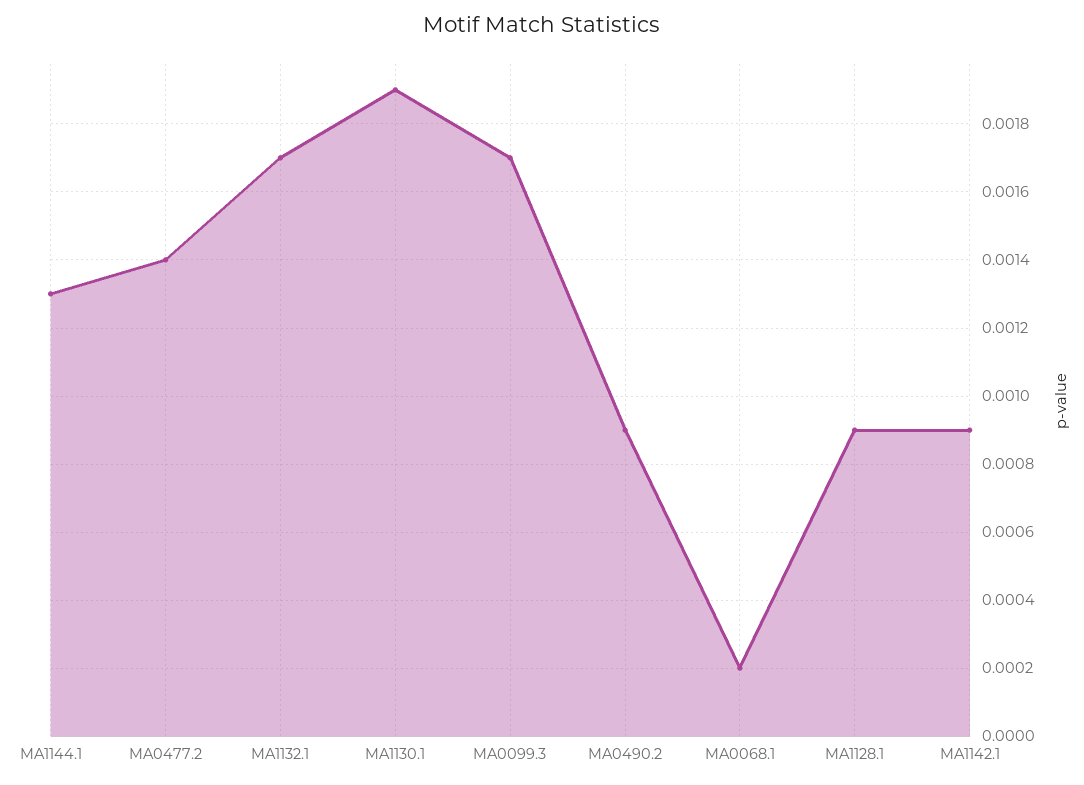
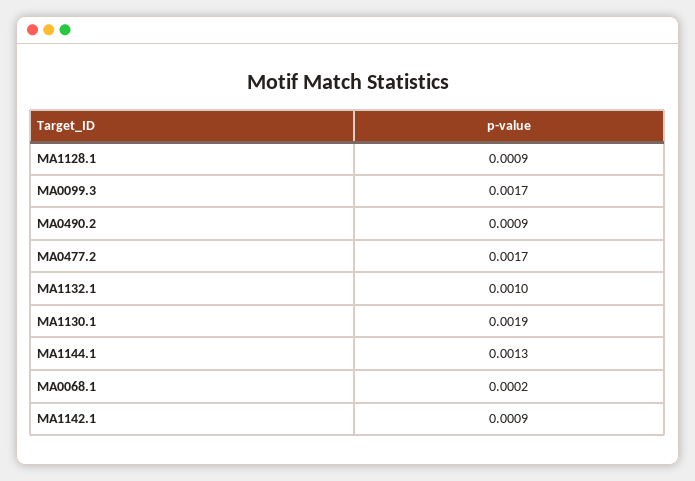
  {
    "MA1144.1": 0.0013,
-   "MA0477.2": 0.0014,
+   "MA0477.2": 0.0017,
-   "MA1132.1": 0.0017,
+   "MA1132.1": 0.001,
    "MA1130.1": 0.0019,
    "MA0099.3": 0.0017,
    "MA0490.2": 0.0009,
    "MA0068.1": 0.0002,
    "MA1128.1": 0.0009,
    "MA1142.1": 0.0009
  }

